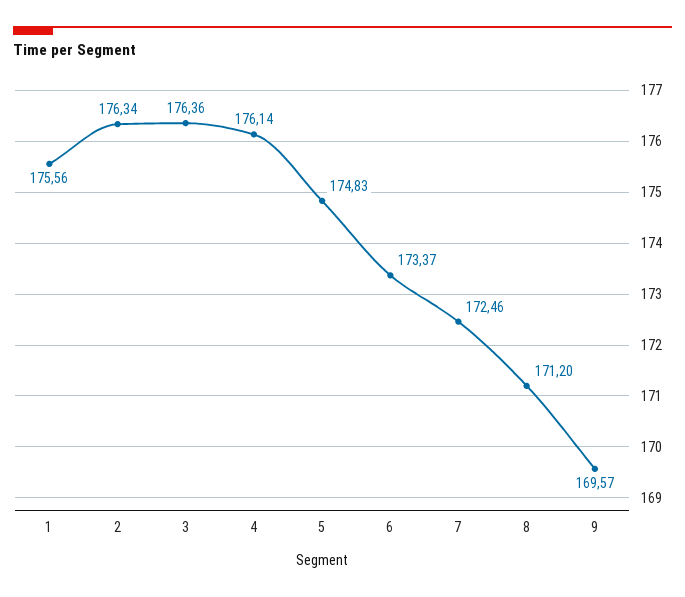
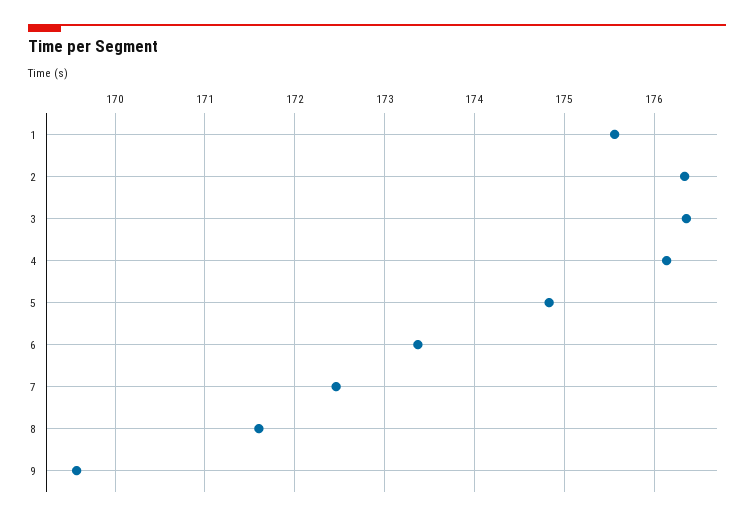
  {
    "1": 175.56,
    "2": 176.34,
    "3": 176.36,
    "4": 176.14,
    "5": 174.83,
    "6": 173.37,
    "7": 172.46,
-   "8": 171.2,
+   "8": 171.6,
    "9": 169.57
  }

